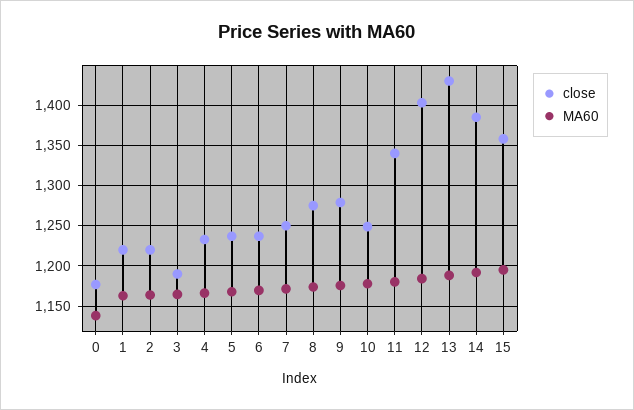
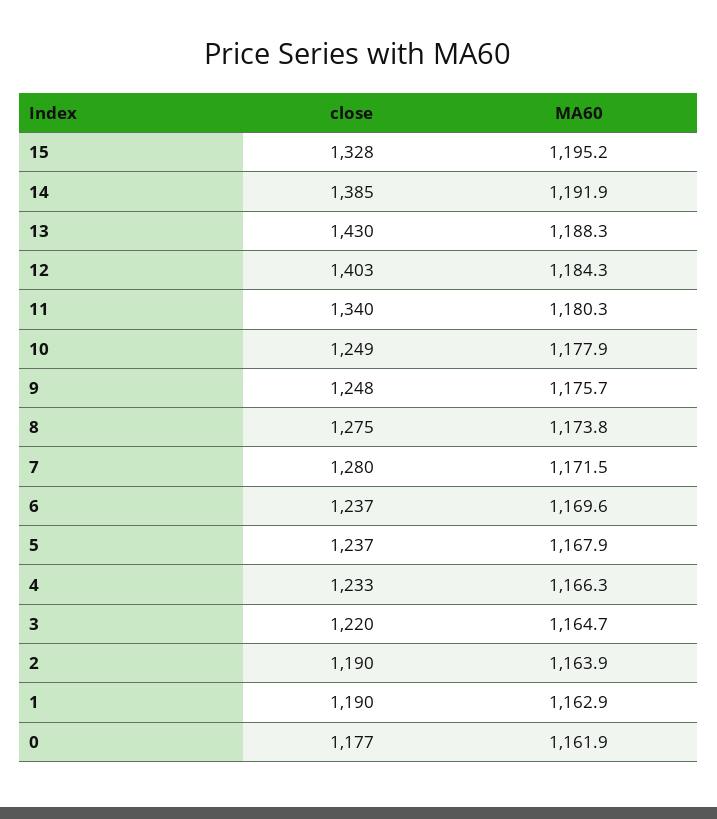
  {
    "close": {
      "0": 1177,
-     "1": 1220,
+     "1": 1190,
-     "2": 1220,
+     "2": 1190,
-     "3": 1190,
+     "3": 1220,
      "4": 1233,
      "5": 1237,
      "6": 1237,
-     "7": 1250,
+     "7": 1280,
      "8": 1275,
-     "9": 1280,
+     "9": 1248,
      "10": 1249,
      "11": 1340,
      "12": 1403,
      "13": 1430,
      "14": 1385,
-     "15": 1360
+     "15": 1328
    },
    "MA60": {
-     "0": 1140,
+     "0": 1161.9,
      "1": 1162.9,
      "2": 1163.9,
      "3": 1164.7,
      "4": 1166.3,
      "5": 1167.9,
      "6": 1169.6,
      "7": 1171.5,
      "8": 1173.8,
      "9": 1175.7,
      "10": 1177.9,
      "11": 1180.3,
      "12": 1184.3,
      "13": 1188.3,
      "14": 1191.9,
      "15": 1195.2
    }
  }

